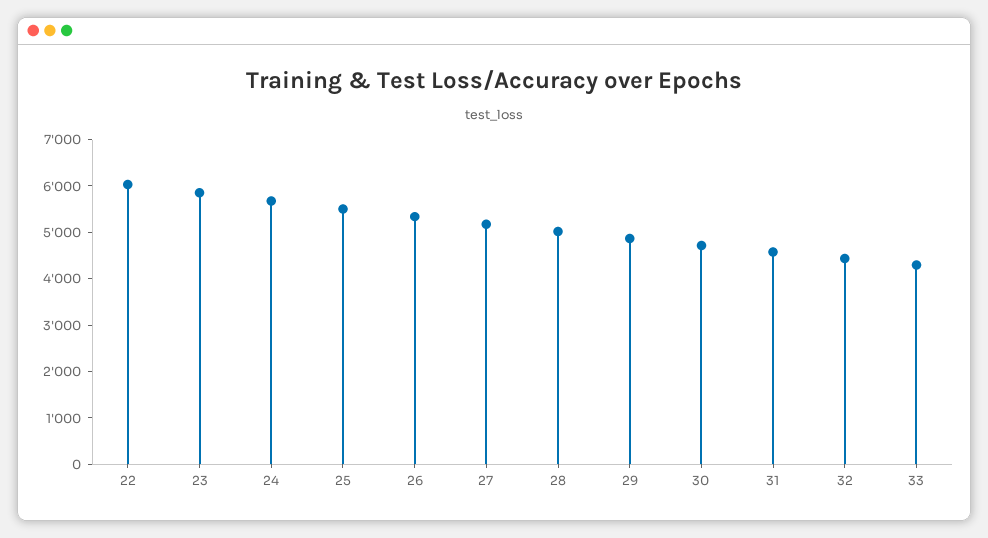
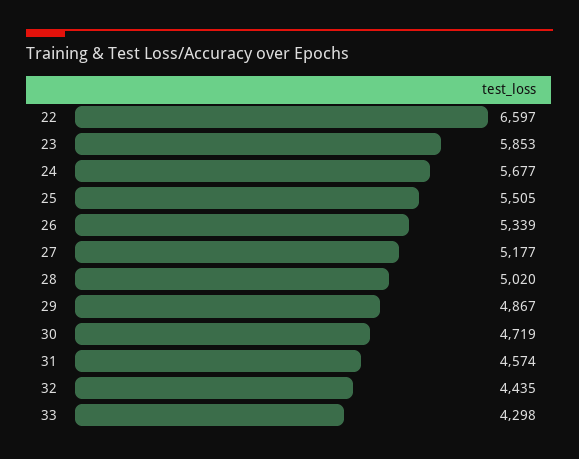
  {
-   "22": 6000,
+   "22": 6597,
    "23": 5853,
    "24": 5677,
    "25": 5505,
    "26": 5339,
    "27": 5177,
    "28": 5020,
    "29": 4867,
    "30": 4719,
    "31": 4574,
    "32": 4435,
    "33": 4298
  }

